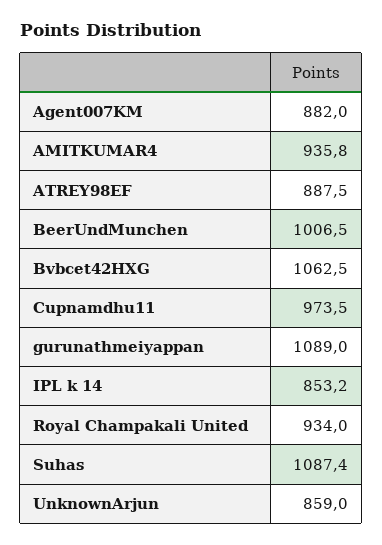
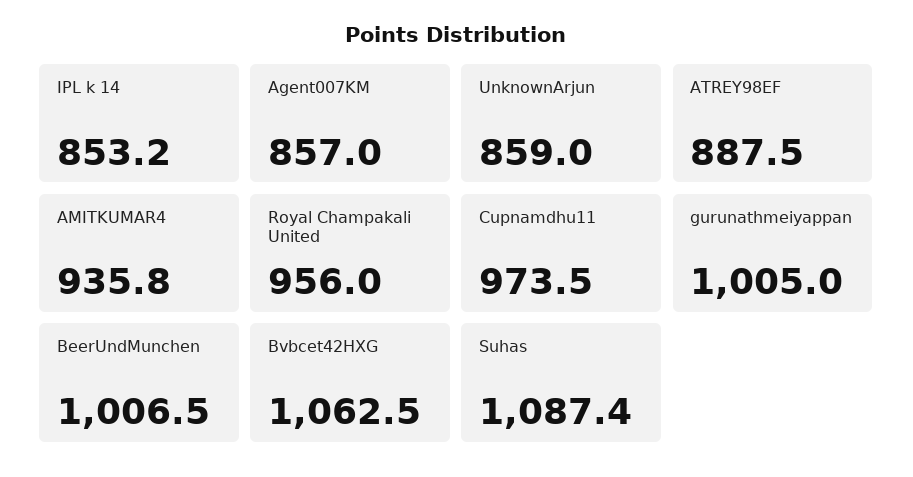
  {
-   "Agent007KM": 882,
+   "Agent007KM": 857,
    "AMITKUMAR4": 935.8,
    "ATREY98EF": 887.5,
    "BeerUndMunchen": 1006.5,
    "Bvbcet42HXG": 1062.5,
    "Cupnamdhu11": 973.5,
-   "gurunathmeiyappan": 1089,
+   "gurunathmeiyappan": 1005,
    "IPL k 14": 853.2,
-   "Royal Champakali United": 934,
+   "Royal Champakali United": 956,
    "Suhas": 1087.4,
    "UnknownArjun": 859
  }

